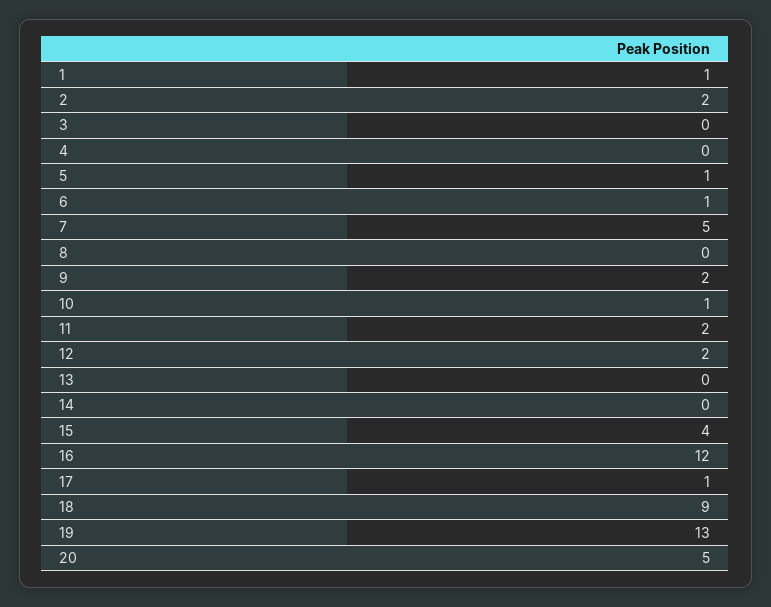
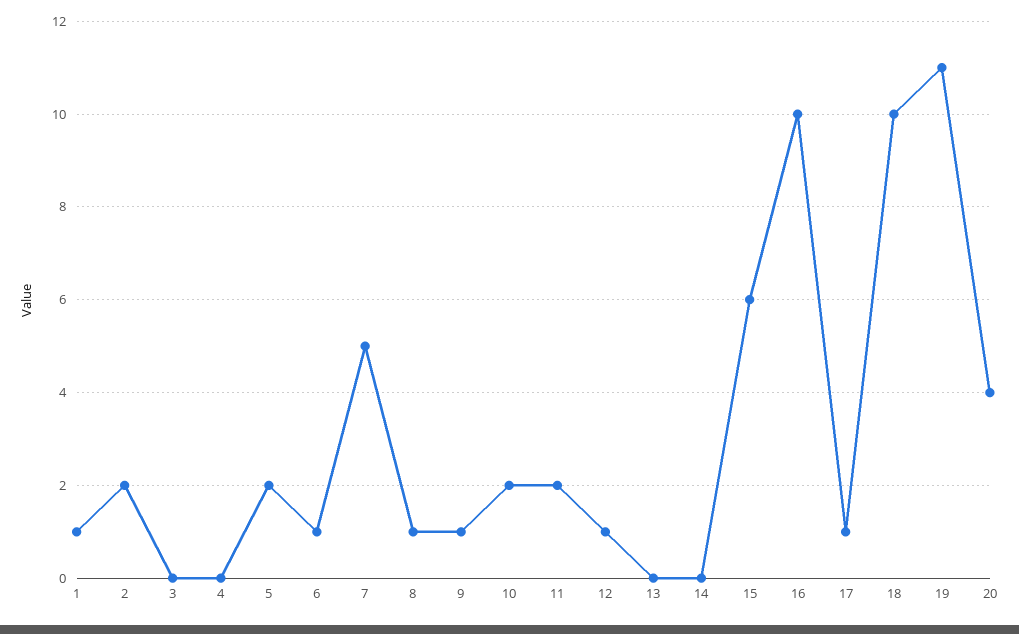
  {
    "1": 1,
    "2": 2,
    "3": 0,
    "4": 0,
-   "5": 1,
+   "5": 2,
    "6": 1,
    "7": 5,
-   "8": 0,
+   "8": 1,
-   "9": 2,
+   "9": 1,
-   "10": 1,
+   "10": 2,
    "11": 2,
-   "12": 2,
+   "12": 1,
    "13": 0,
    "14": 0,
-   "15": 4,
+   "15": 6,
-   "16": 12,
+   "16": 10,
    "17": 1,
-   "18": 9,
+   "18": 10,
-   "19": 13,
+   "19": 11,
-   "20": 5
+   "20": 4
  }

